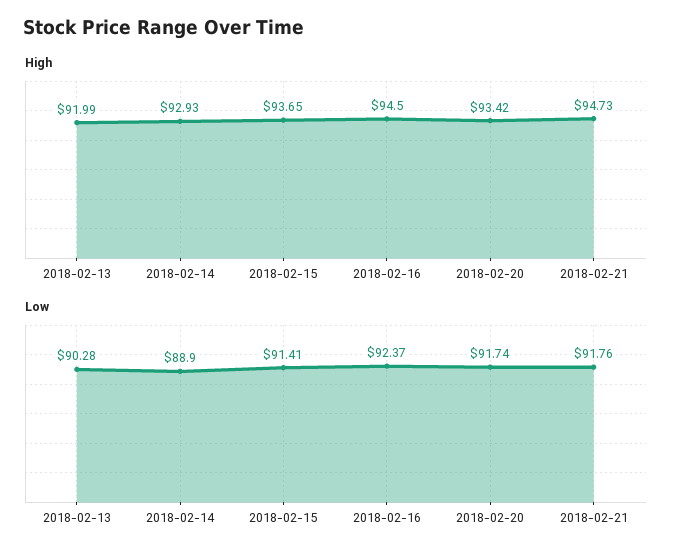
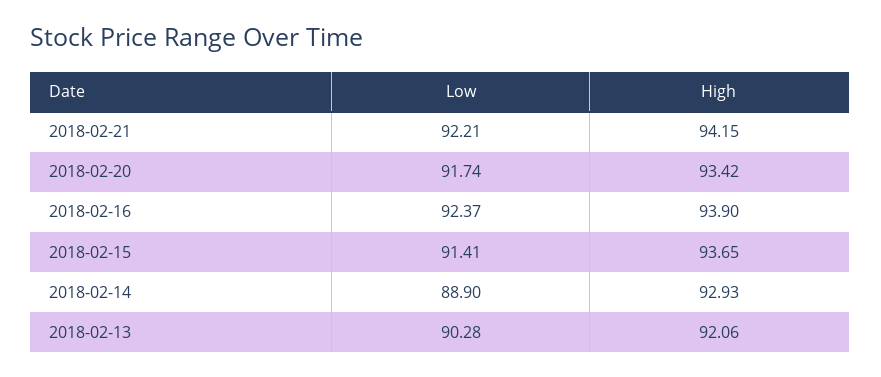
  {
    "High": {
-     "2018-02-13": 91.99,
+     "2018-02-13": 92.06,
      "2018-02-14": 92.93,
      "2018-02-15": 93.65,
-     "2018-02-16": 94.5,
+     "2018-02-16": 93.9,
      "2018-02-20": 93.42,
-     "2018-02-21": 94.73
+     "2018-02-21": 94.15
    },
    "Low": {
      "2018-02-13": 90.28,
      "2018-02-14": 88.9,
      "2018-02-15": 91.41,
      "2018-02-16": 92.37,
      "2018-02-20": 91.74,
-     "2018-02-21": 91.76
+     "2018-02-21": 92.21
    }
  }

